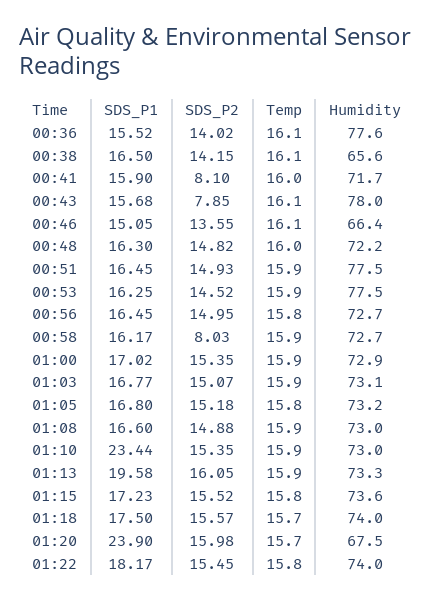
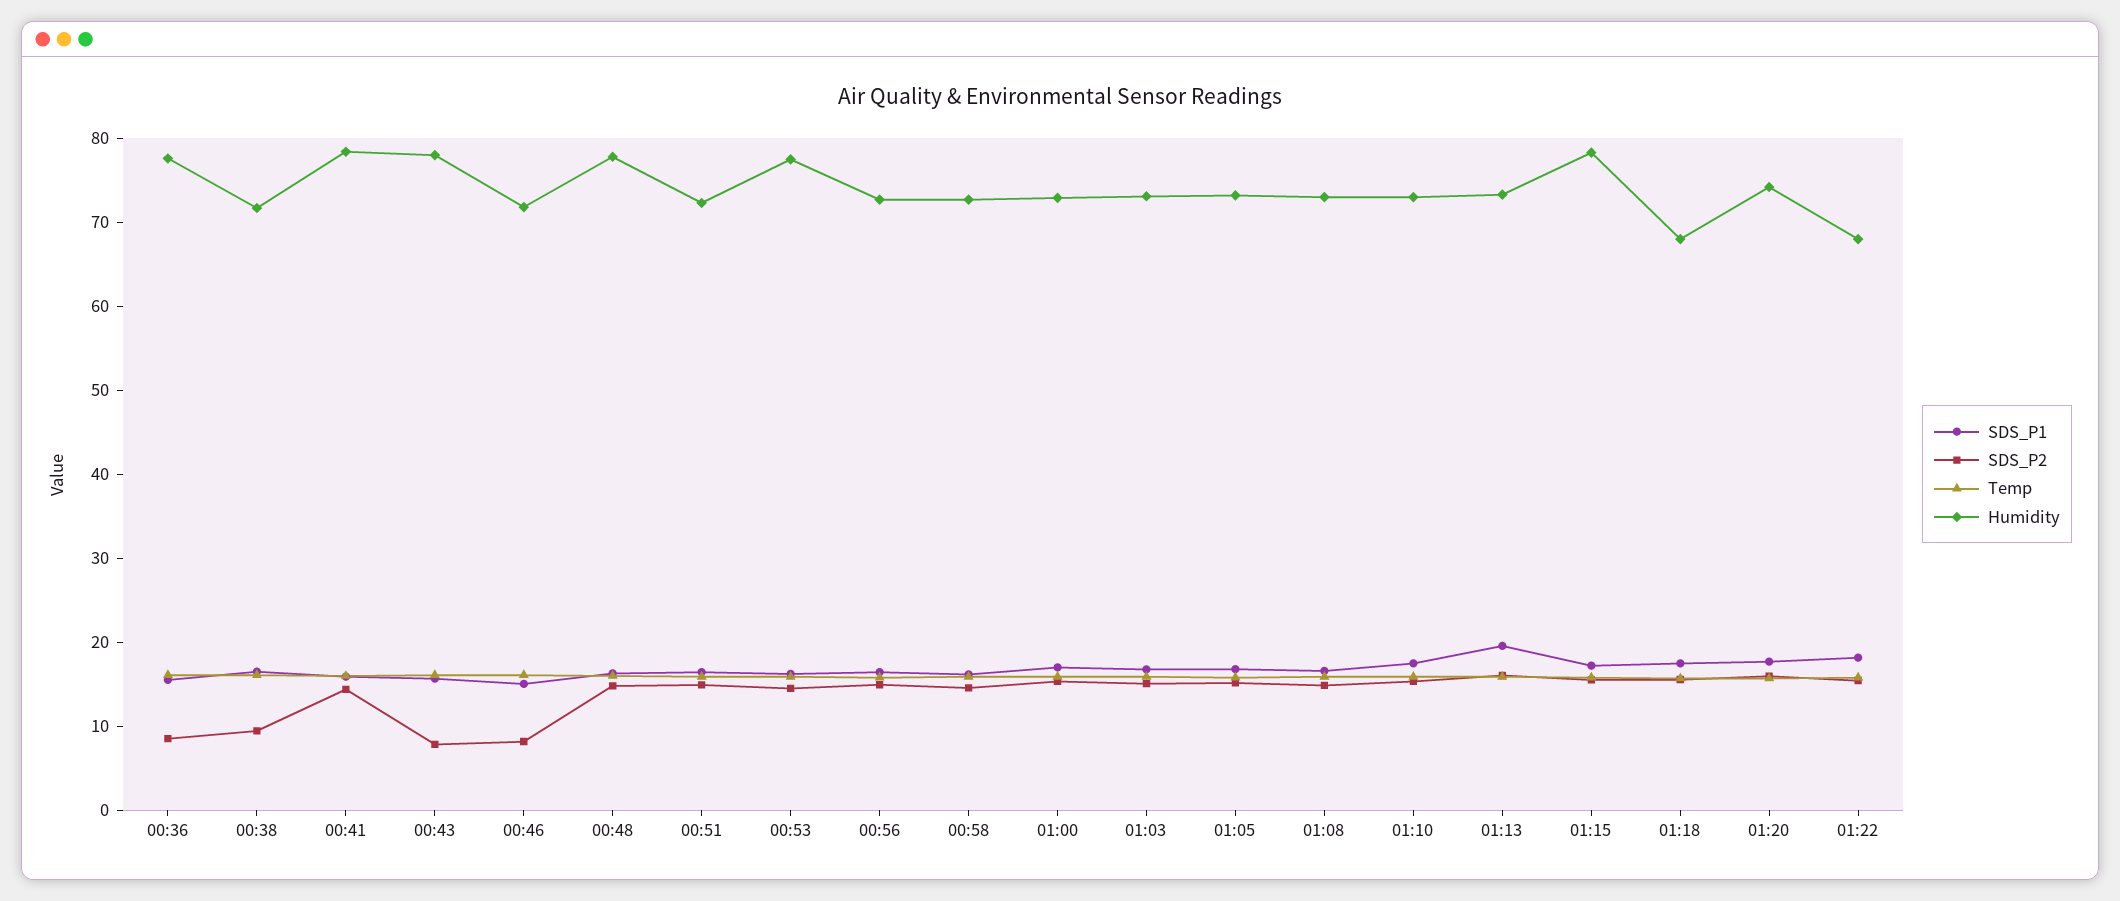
  {
    "SDS_P1": {
      "00:36": 15.52,
      "00:38": 16.5,
      "00:41": 15.9,
      "00:43": 15.68,
      "00:46": 15.05,
      "00:48": 16.3,
      "00:51": 16.45,
      "00:53": 16.25,
      "00:56": 16.45,
      "00:58": 16.17,
      "01:00": 17.02,
      "01:03": 16.77,
      "01:05": 16.8,
      "01:08": 16.6,
-     "01:10": 23.44,
+     "01:10": 18,
      "01:13": 19.58,
      "01:15": 17.23,
      "01:18": 17.5,
-     "01:20": 23.9,
+     "01:20": 18,
      "01:22": 18.17
    },
    "SDS_P2": {
-     "00:36": 14.02,
+     "00:36": 8,
-     "00:38": 14.15,
+     "00:38": 10,
-     "00:41": 8.1,
+     "00:41": 14,
      "00:43": 7.85,
-     "00:46": 13.55,
+     "00:46": 8,
      "00:48": 14.82,
      "00:51": 14.93,
      "00:53": 14.52,
      "00:56": 14.95,
-     "00:58": 8.03,
+     "00:58": 14,
      "01:00": 15.35,
      "01:03": 15.07,
      "01:05": 15.18,
      "01:08": 14.88,
      "01:10": 15.35,
      "01:13": 16.05,
      "01:15": 15.52,
      "01:18": 15.57,
      "01:20": 15.98,
      "01:22": 15.45
    },
    "Temp": {
      "00:36": 16.1,
      "00:38": 16.1,
      "00:41": 16,
      "00:43": 16.1,
      "00:46": 16.1,
      "00:48": 16,
      "00:51": 15.9,
      "00:53": 15.9,
      "00:56": 15.8,
      "00:58": 15.9,
      "01:00": 15.9,
      "01:03": 15.9,
      "01:05": 15.8,
      "01:08": 15.9,
      "01:10": 15.9,
      "01:13": 15.9,
      "01:15": 15.8,
      "01:18": 15.7,
      "01:20": 15.7,
      "01:22": 15.8
    },
    "Humidity": {
      "00:36": 77.6,
-     "00:38": 65.6,
+     "00:38": 72,
-     "00:41": 71.7,
+     "00:41": 78,
      "00:43": 78,
-     "00:46": 66.4,
+     "00:46": 72,
-     "00:48": 72.2,
+     "00:48": 78,
-     "00:51": 77.5,
+     "00:51": 72,
      "00:53": 77.5,
      "00:56": 72.7,
      "00:58": 72.7,
      "01:00": 72.9,
      "01:03": 73.1,
      "01:05": 73.2,
      "01:08": 73,
      "01:10": 73,
      "01:13": 73.3,
-     "01:15": 73.6,
+     "01:15": 78,
-     "01:18": 74,
+     "01:18": 68,
-     "01:20": 67.5,
+     "01:20": 74,
-     "01:22": 74
+     "01:22": 68
    }
  }

